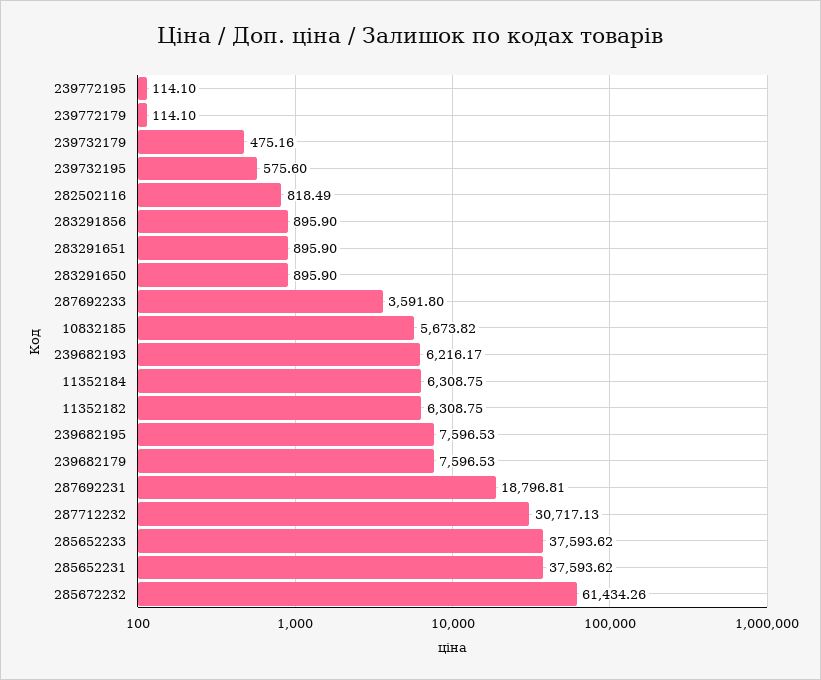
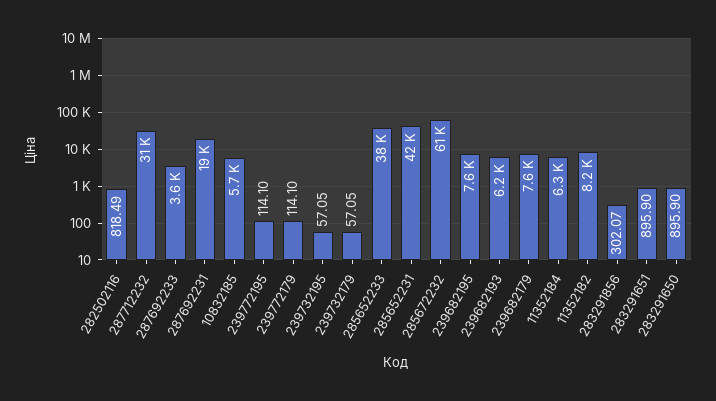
  {
    "239772195": 114.1,
    "239772179": 114.1,
-   "239732179": 475.16,
+   "239732179": 57.05,
-   "239732195": 575.6,
+   "239732195": 57.05,
    "282502116": 818.49,
-   "283291856": 895.9,
+   "283291856": 302.07,
    "283291651": 895.9,
    "283291650": 895.9,
    "287692233": 3591.8,
    "10832185": 5673.82,
    "239682193": 6216.17,
    "11352184": 6308.75,
-   "11352182": 6308.75,
+   "11352182": 8200,
    "239682195": 7596.53,
    "239682179": 7596.53,
    "287692231": 18796.81,
    "287712232": 30717.13,
    "285652233": 37593.62,
-   "285652231": 37593.62,
+   "285652231": 42000,
    "285672232": 61434.26
  }

